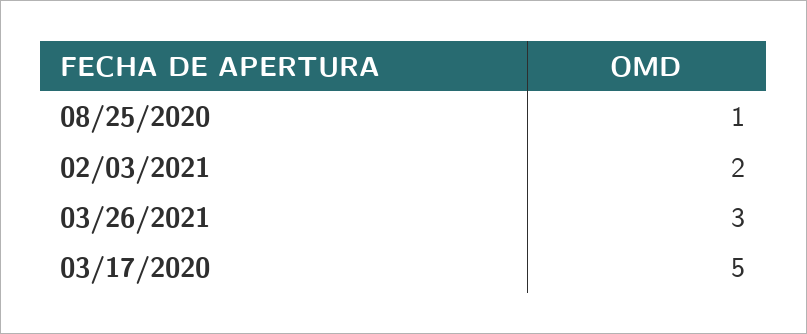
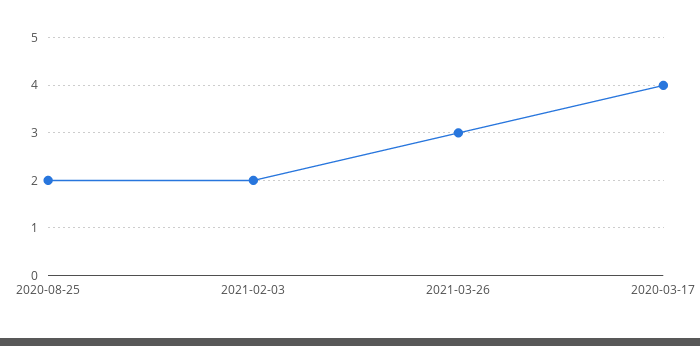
  {
-   "08/25/2020": 1,
+   "08/25/2020": 2,
    "02/03/2021": 2,
    "03/26/2021": 3,
-   "03/17/2020": 5
+   "03/17/2020": 4
  }

